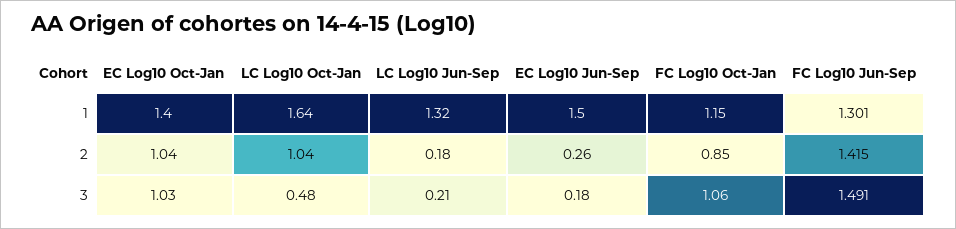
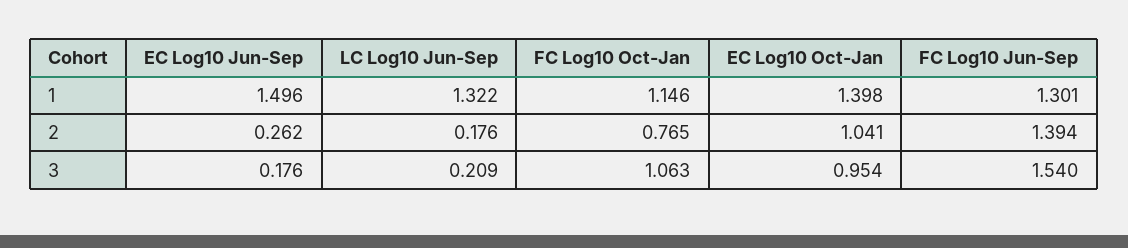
  {
    "EC Log10 Oct-Jan": {
      "1": 1.398,
      "2": 1.041,
-     "3": 1.03
+     "3": 0.954
    },
-   "LC Log10 Oct-Jan": {
-     "1": 1.64,
-     "2": 1.04,
-     "3": 0.48
-   },
    "LC Log10 Jun-Sep": {
      "1": 1.322,
      "2": 0.176,
      "3": 0.209
    },
    "EC Log10 Jun-Sep": {
      "1": 1.496,
      "2": 0.262,
      "3": 0.176
    },
    "FC Log10 Oct-Jan": {
      "1": 1.146,
-     "2": 0.85,
+     "2": 0.765,
      "3": 1.063
    },
    "FC Log10 Jun-Sep": {
      "1": 1.301,
-     "2": 1.415,
+     "2": 1.394,
-     "3": 1.491
+     "3": 1.54
    }
  }

